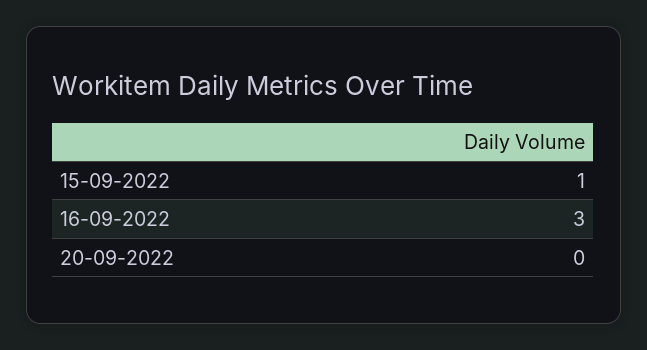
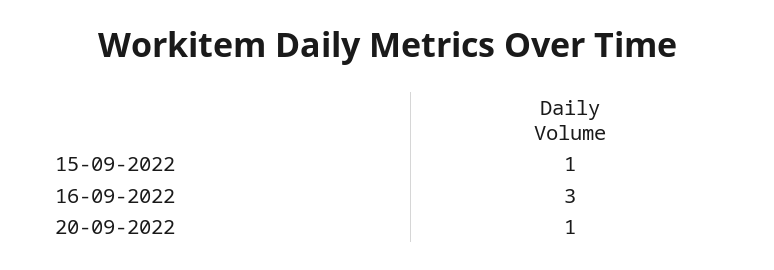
  {
    "15-09-2022": 1,
    "16-09-2022": 3,
-   "20-09-2022": 0
+   "20-09-2022": 1
  }

